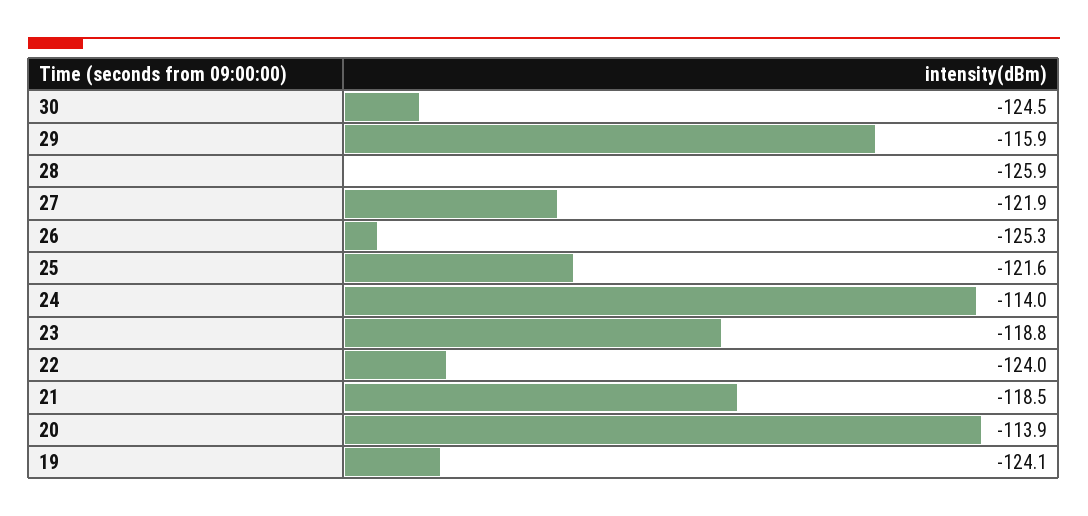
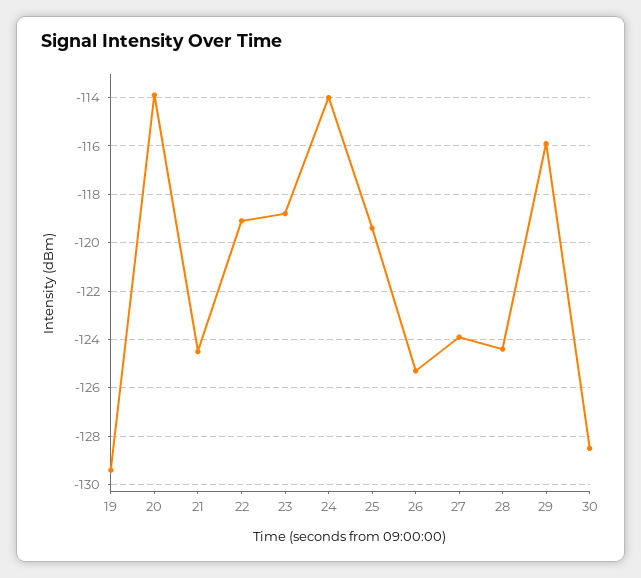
  {
-   "30": -124.5,
+   "30": -128.5,
    "29": -115.9,
-   "28": -125.9,
+   "28": -124.5,
-   "27": -121.9,
+   "27": -124,
    "26": -125.3,
-   "25": -121.6,
+   "25": -119.5,
    "24": -114,
    "23": -118.8,
-   "22": -124,
+   "22": -119,
-   "21": -118.5,
+   "21": -124.5,
    "20": -113.9,
-   "19": -124.1
+   "19": -129.5
  }

